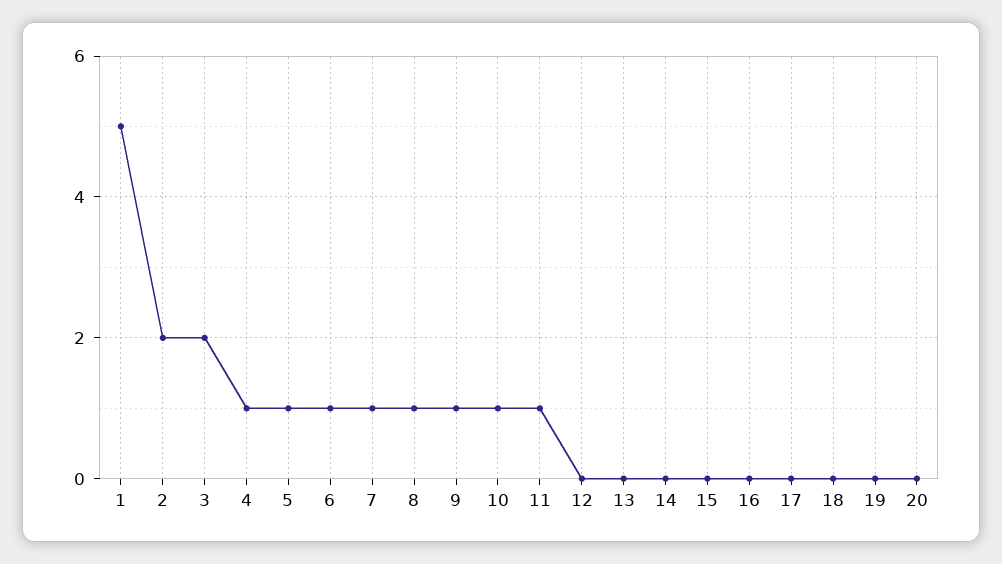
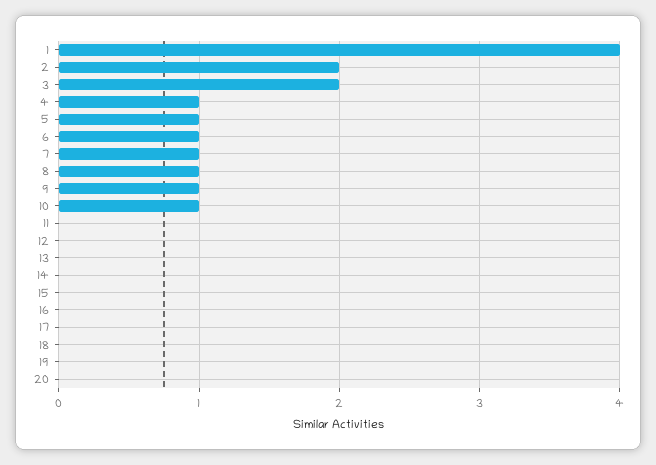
  {
-   "1": 5,
+   "1": 4,
    "2": 2,
    "3": 2,
    "4": 1,
    "5": 1,
    "6": 1,
    "7": 1,
    "8": 1,
    "9": 1,
    "10": 1,
-   "11": 1,
+   "11": 0,
    "12": 0,
    "13": 0,
    "14": 0,
    "15": 0,
    "16": 0,
    "17": 0,
    "18": 0,
    "19": 0,
    "20": 0
  }

